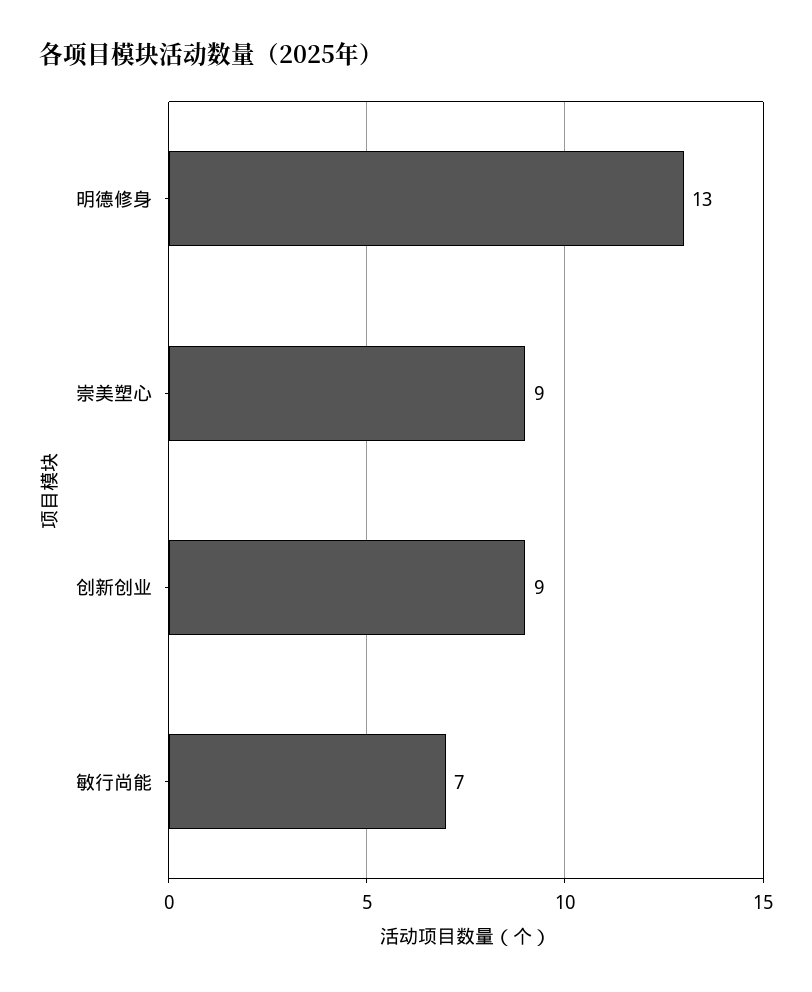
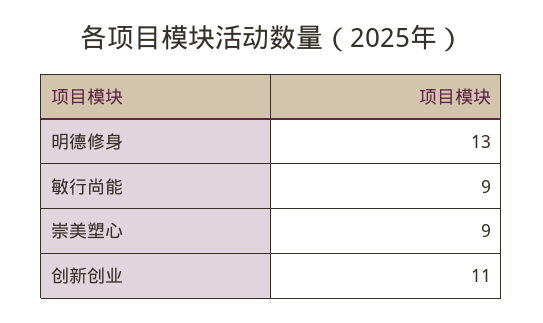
  {
    "明德修身": 13,
    "崇美塑心": 9,
-   "创新创业": 9,
+   "创新创业": 11,
-   "敏行尚能": 7
+   "敏行尚能": 9
  }

